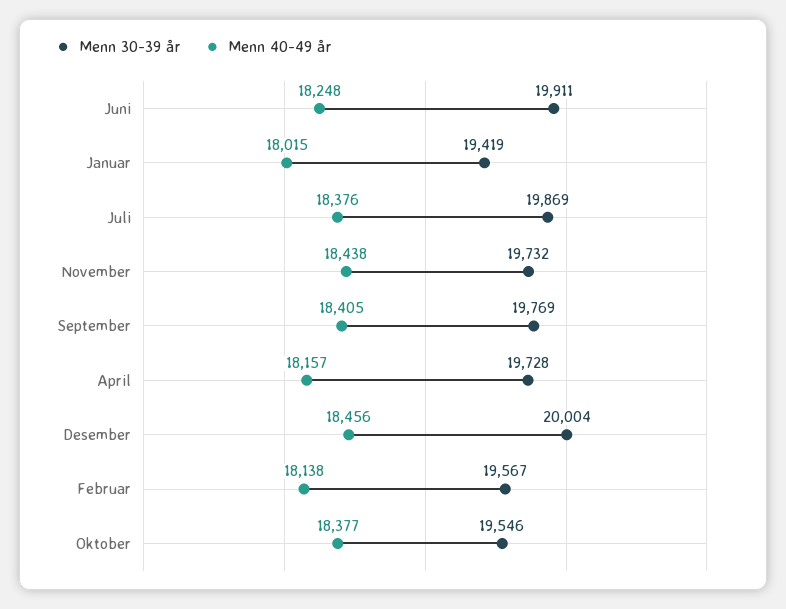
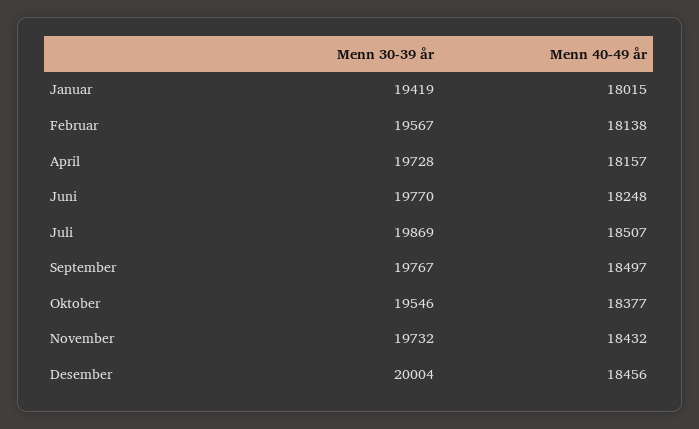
  {
    "Menn 30-39 år": {
-     "Juni": 19911,
+     "Juni": 19770,
      "Januar": 19419,
      "Juli": 19869,
      "November": 19732,
-     "September": 19769,
+     "September": 19767,
      "April": 19728,
      "Desember": 20004,
      "Februar": 19567,
      "Oktober": 19546
    },
    "Menn 40-49 år": {
      "Juni": 18248,
      "Januar": 18015,
-     "Juli": 18376,
+     "Juli": 18507,
-     "November": 18438,
+     "November": 18432,
-     "September": 18405,
+     "September": 18497,
      "April": 18157,
      "Desember": 18456,
      "Februar": 18138,
      "Oktober": 18377
    }
  }

